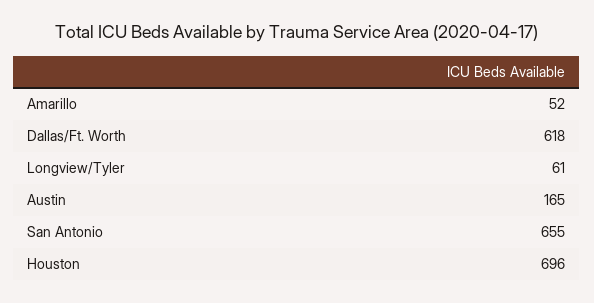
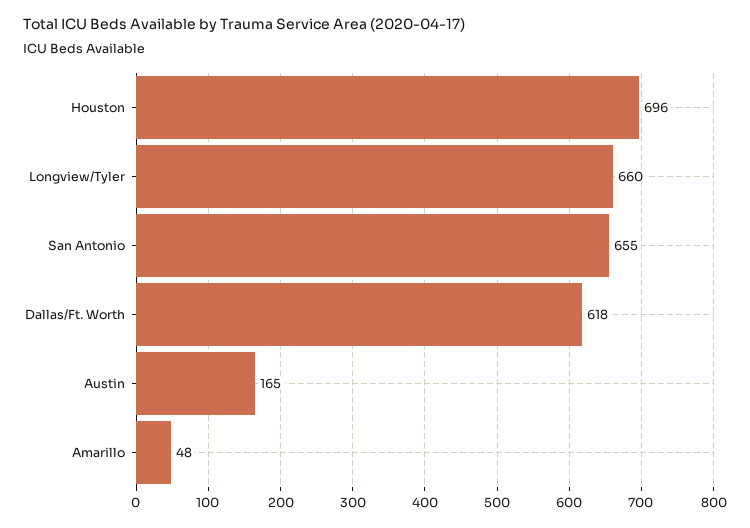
  {
-   "Amarillo": 52,
+   "Amarillo": 48,
    "Dallas/Ft. Worth": 618,
-   "Longview/Tyler": 61,
+   "Longview/Tyler": 660,
    "Austin": 165,
    "San Antonio": 655,
    "Houston": 696
  }

